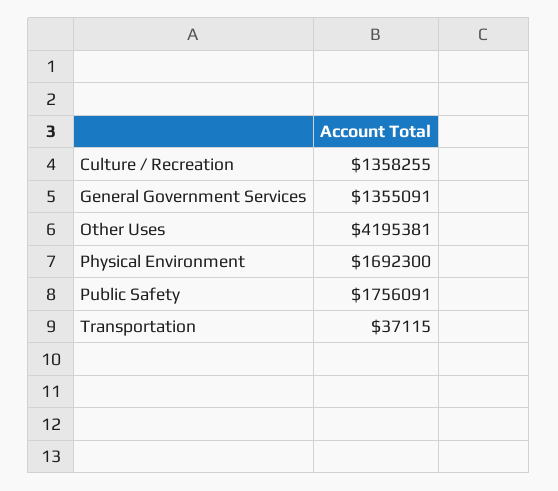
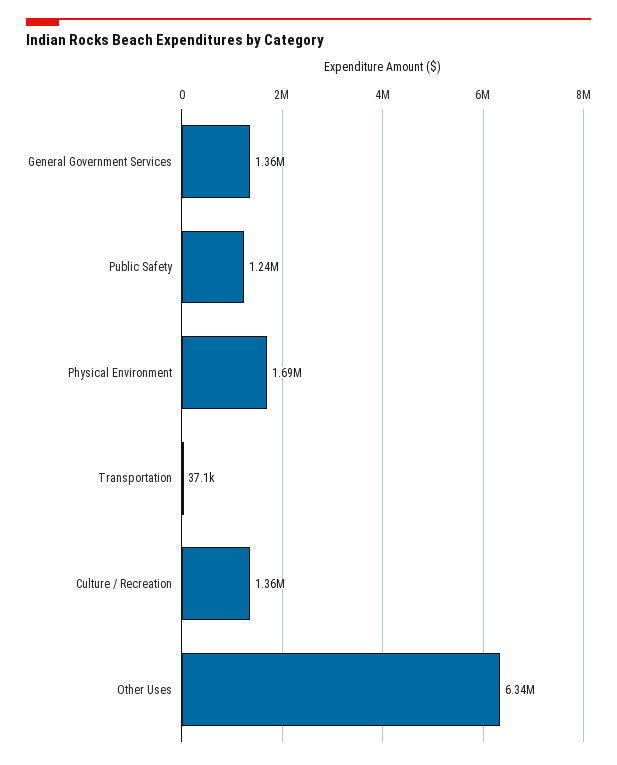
  {
    "Culture / Recreation": 1358255,
    "General Government Services": 1355091,
-   "Other Uses": 4195381,
+   "Other Uses": 6340000,
    "Physical Environment": 1692300,
-   "Public Safety": 1756091,
+   "Public Safety": 1240000,
    "Transportation": 37115
  }

